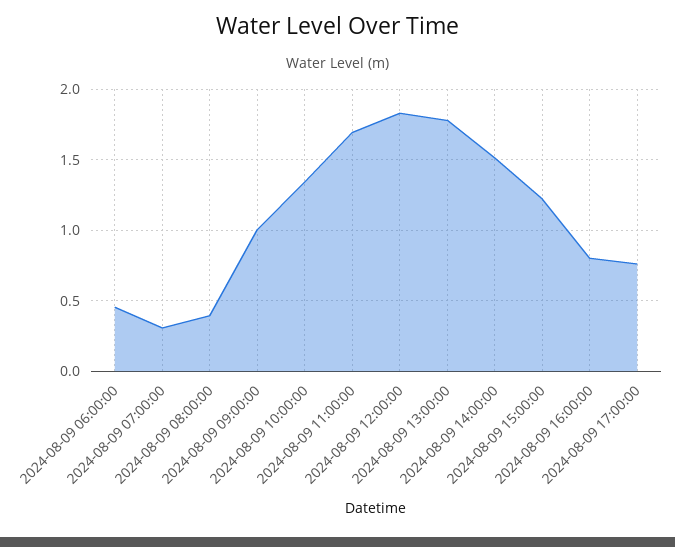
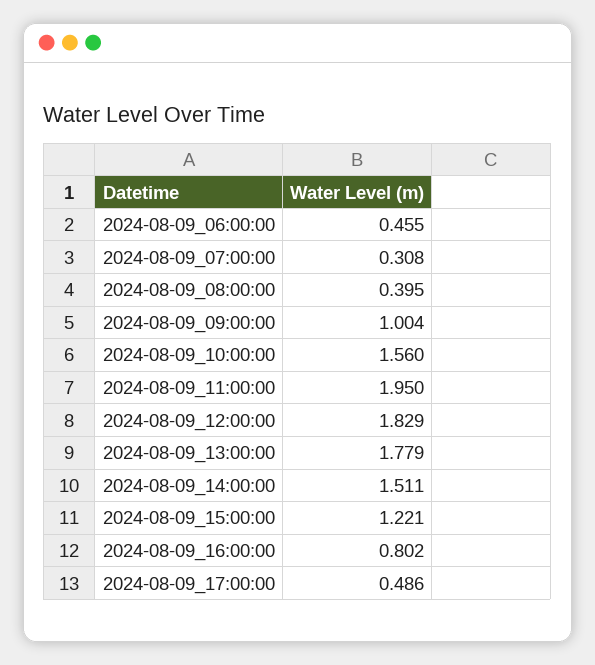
  {
    "2024-08-09 06:00:00": 0.455,
    "2024-08-09 07:00:00": 0.308,
    "2024-08-09 08:00:00": 0.395,
    "2024-08-09 09:00:00": 1.004,
-   "2024-08-09 10:00:00": 1.35,
+   "2024-08-09 10:00:00": 1.56,
-   "2024-08-09 11:00:00": 1.7,
+   "2024-08-09 11:00:00": 1.95,
    "2024-08-09 12:00:00": 1.829,
    "2024-08-09 13:00:00": 1.779,
    "2024-08-09 14:00:00": 1.511,
    "2024-08-09 15:00:00": 1.221,
    "2024-08-09 16:00:00": 0.802,
-   "2024-08-09 17:00:00": 0.75
+   "2024-08-09 17:00:00": 0.486
  }

